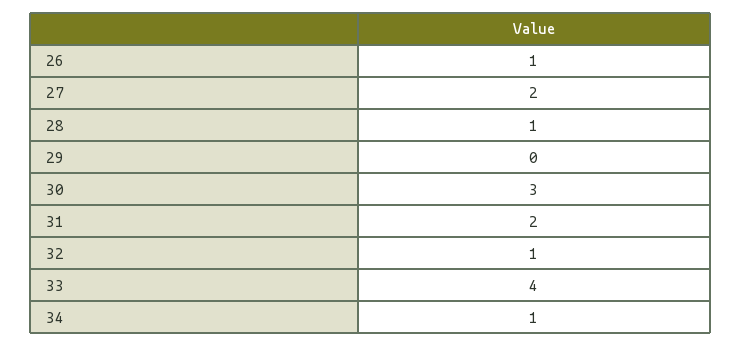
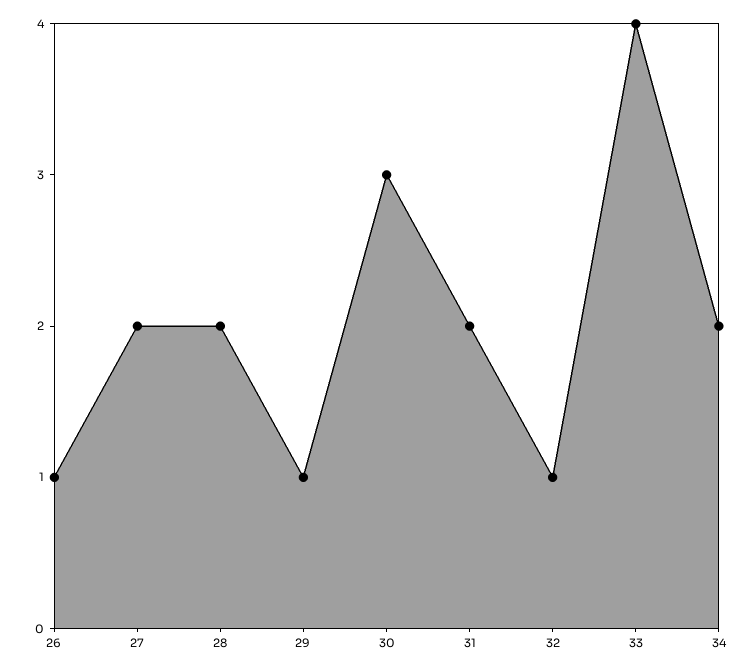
  {
    "26": 1,
    "27": 2,
-   "28": 1,
+   "28": 2,
-   "29": 0,
+   "29": 1,
    "30": 3,
    "31": 2,
    "32": 1,
    "33": 4,
-   "34": 1
+   "34": 2
  }

